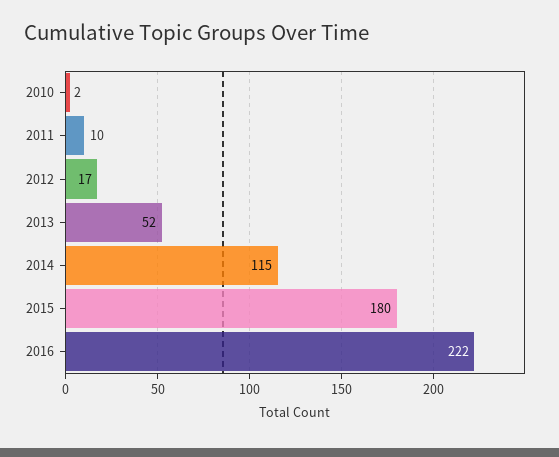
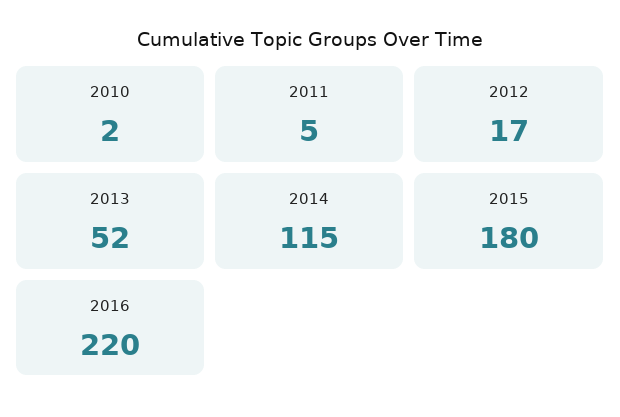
  {
    "2010": 2,
-   "2011": 10,
+   "2011": 5,
    "2012": 17,
    "2013": 52,
    "2014": 115,
    "2015": 180,
-   "2016": 222
+   "2016": 220
  }

